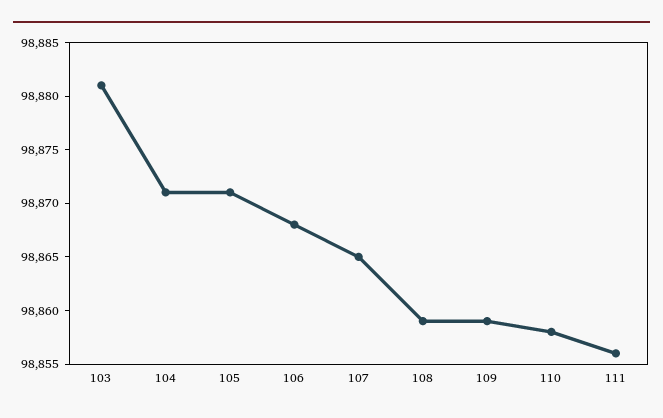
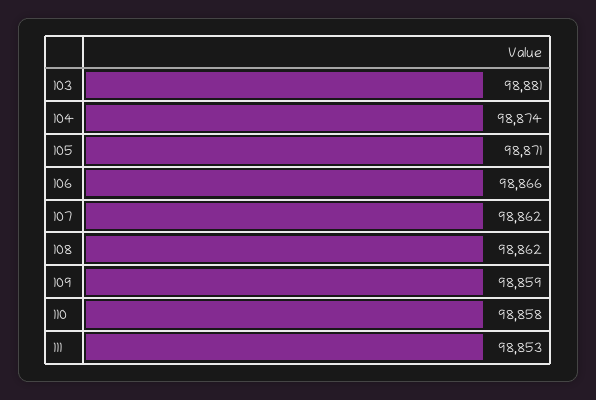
  {
    "103": 98881,
-   "104": 98871,
+   "104": 98874,
    "105": 98871,
-   "106": 98868,
+   "106": 98866,
-   "107": 98865,
+   "107": 98862,
-   "108": 98859,
+   "108": 98862,
    "109": 98859,
    "110": 98858,
-   "111": 98856
+   "111": 98853
  }

